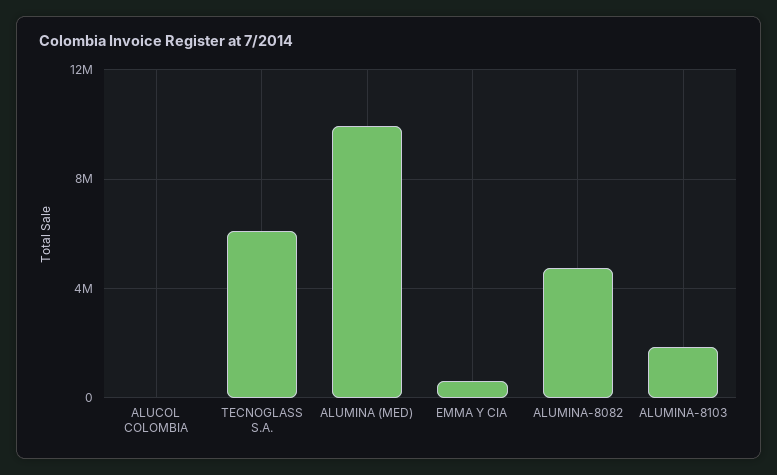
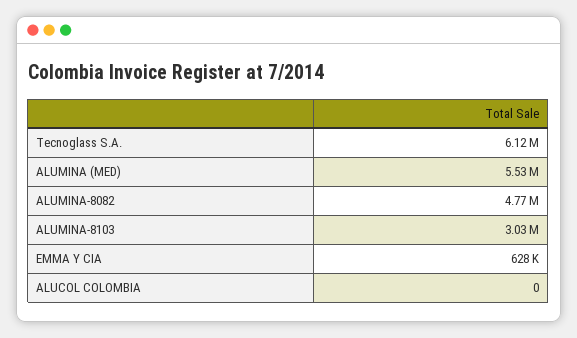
  {
    "ALUCOL COLOMBIA": 0,
    "TECNOGLASS S.A.": 6120000,
-   "ALUMINA (MED)": 10000000,
+   "ALUMINA (MED)": 5530000,
    "EMMA Y CIA": 628000,
    "ALUMINA-8082": 4770000,
-   "ALUMINA-8103": 2000000
+   "ALUMINA-8103": 3030000
  }

